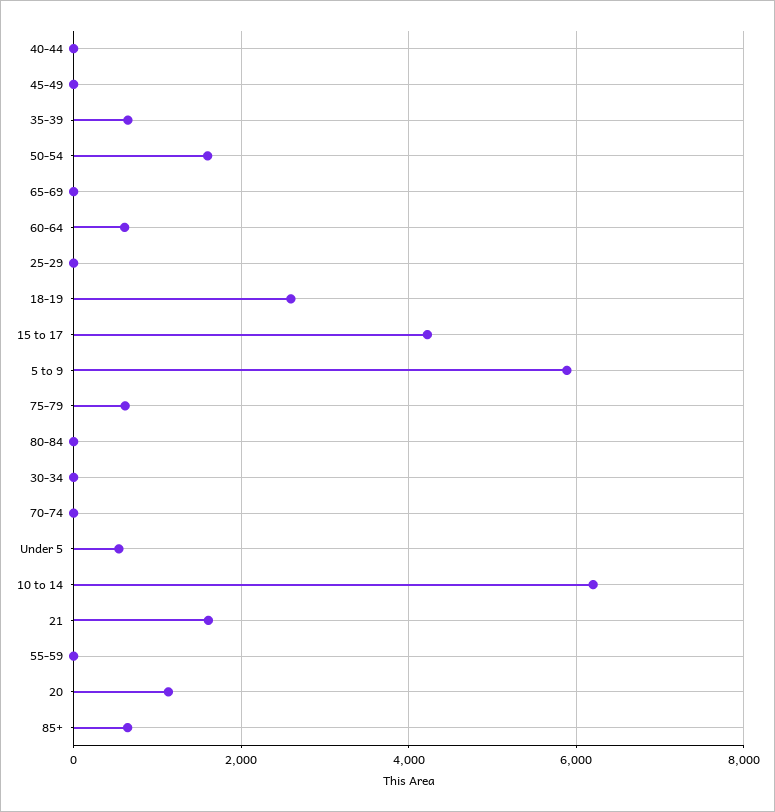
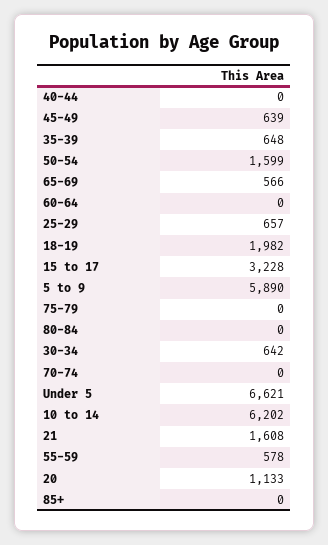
  {
    "40-44": 0,
-   "45-49": 0,
+   "45-49": 639,
    "35-39": 648,
    "50-54": 1599,
-   "65-69": 0,
+   "65-69": 566,
-   "60-64": 600,
+   "60-64": 0,
-   "25-29": 0,
+   "25-29": 657,
-   "18-19": 2600,
+   "18-19": 1982,
-   "15 to 17": 4200,
+   "15 to 17": 3228,
    "5 to 9": 5890,
-   "75-79": 600,
+   "75-79": 0,
    "80-84": 0,
-   "30-34": 0,
+   "30-34": 642,
    "70-74": 0,
-   "Under 5": 600,
+   "Under 5": 6621,
    "10 to 14": 6202,
    "21": 1608,
-   "55-59": 0,
+   "55-59": 578,
    "20": 1133,
-   "85+": 600
+   "85+": 0
  }

